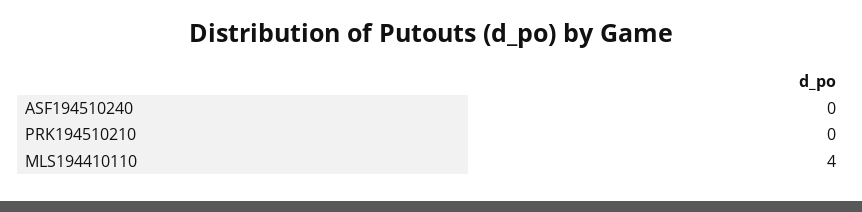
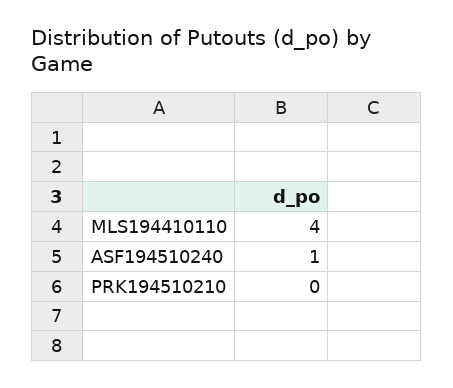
  {
-   "ASF194510240": 0,
+   "ASF194510240": 1,
    "PRK194510210": 0,
    "MLS194410110": 4
  }

